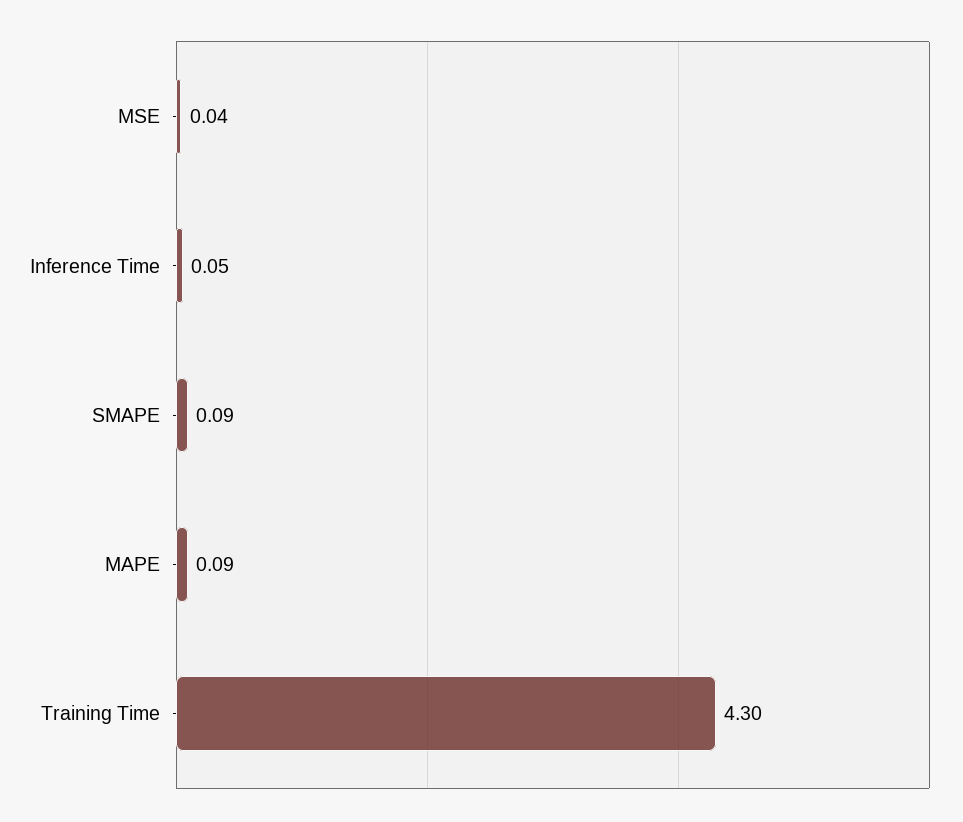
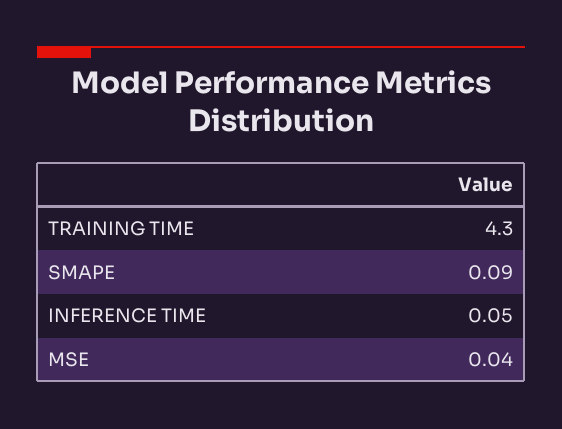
  {
    "MSE": 0.04,
    "Inference Time": 0.05,
    "SMAPE": 0.09,
-   "MAPE": 0.09,
    "Training Time": 4.3
  }

